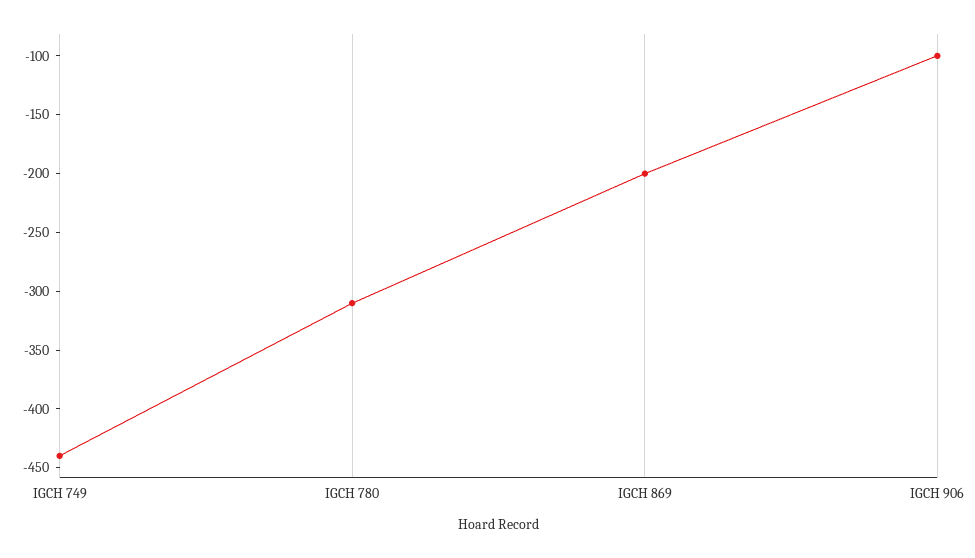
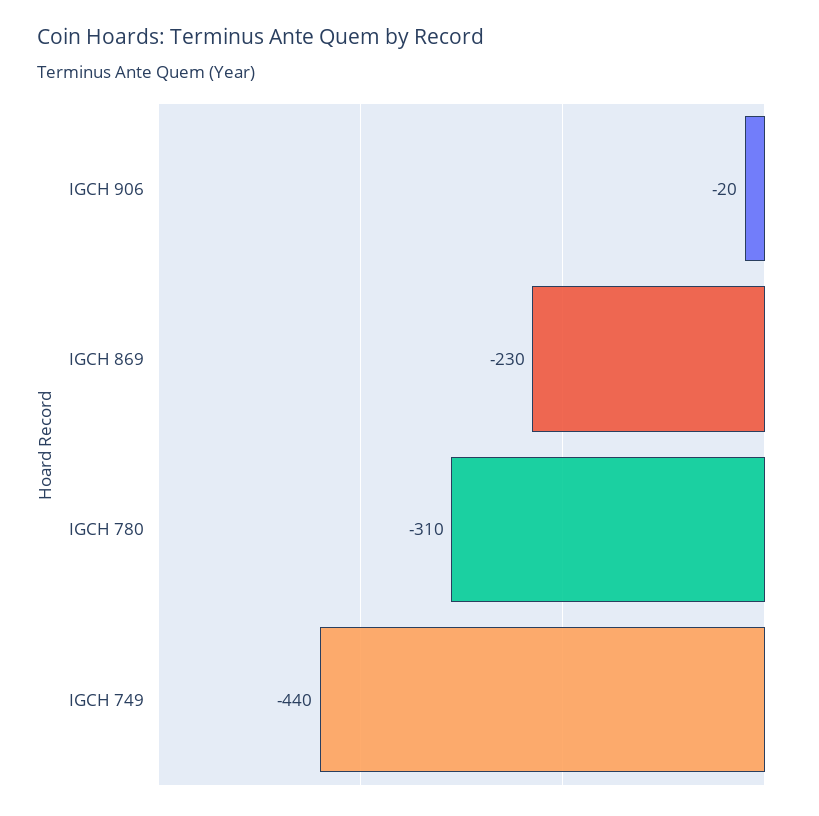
  {
    "IGCH 749": -440,
    "IGCH 780": -310,
-   "IGCH 869": -200,
+   "IGCH 869": -230,
-   "IGCH 906": -100
+   "IGCH 906": -20
  }

